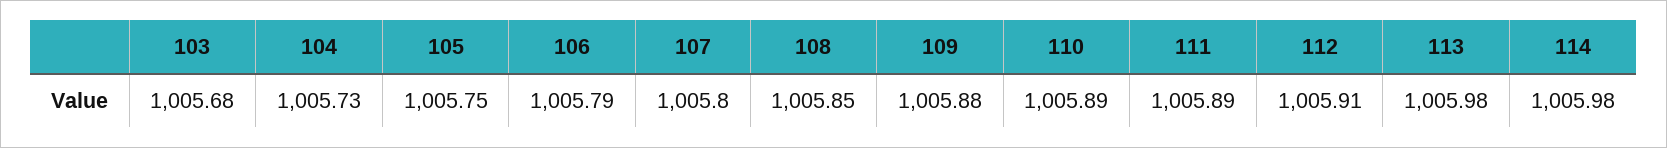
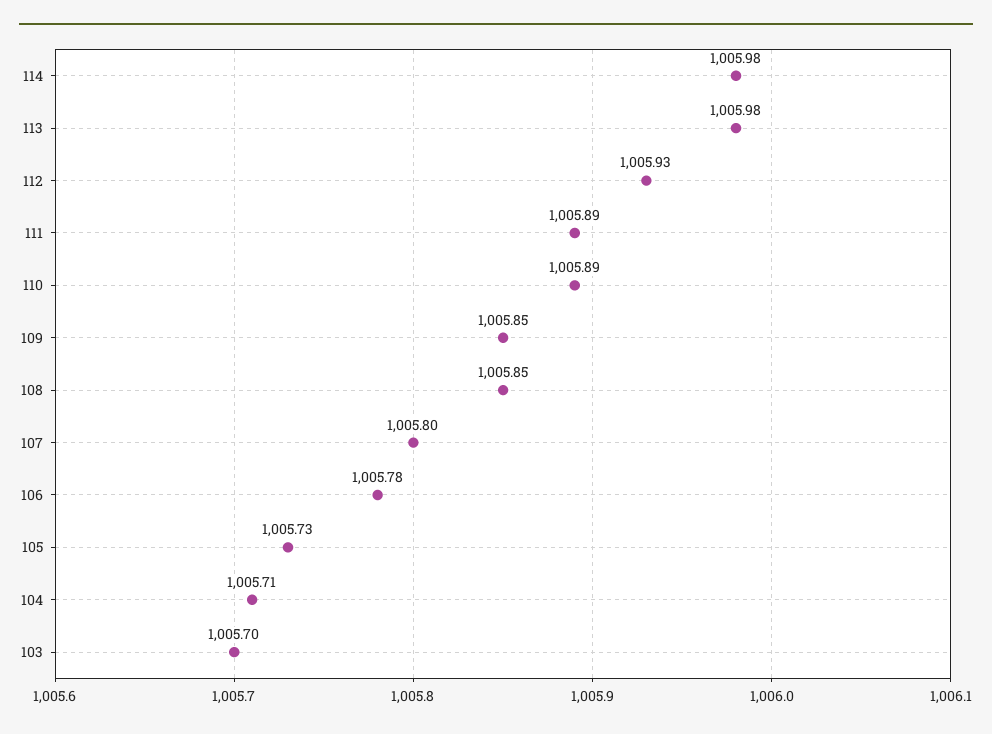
  {
-   "103": 1005.68,
+   "103": 1005.7,
-   "104": 1005.73,
+   "104": 1005.71,
-   "105": 1005.75,
+   "105": 1005.73,
-   "106": 1005.79,
+   "106": 1005.78,
    "107": 1005.8,
    "108": 1005.85,
-   "109": 1005.88,
+   "109": 1005.85,
    "110": 1005.89,
    "111": 1005.89,
-   "112": 1005.91,
+   "112": 1005.93,
    "113": 1005.98,
    "114": 1005.98
  }

